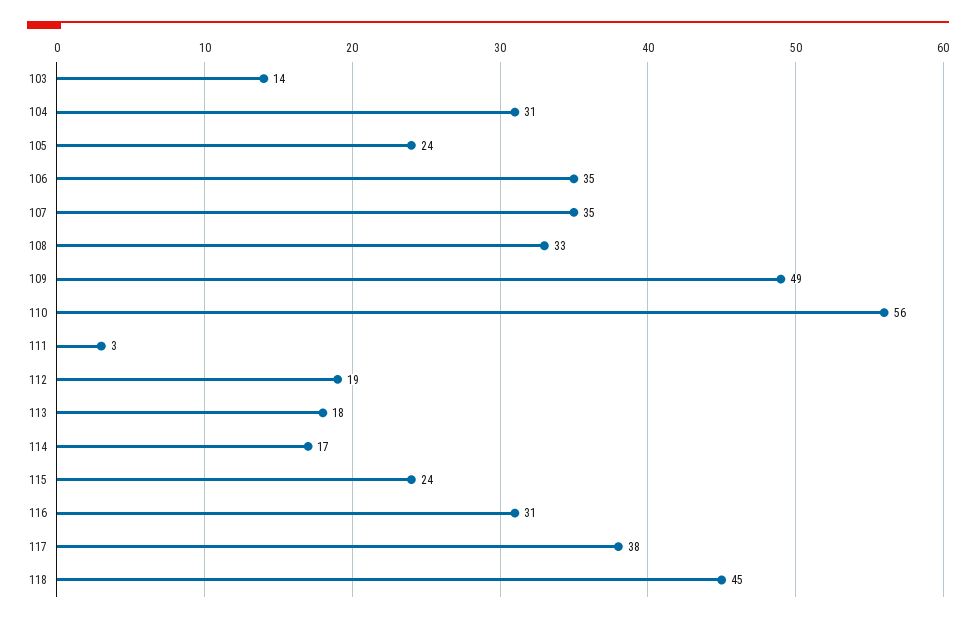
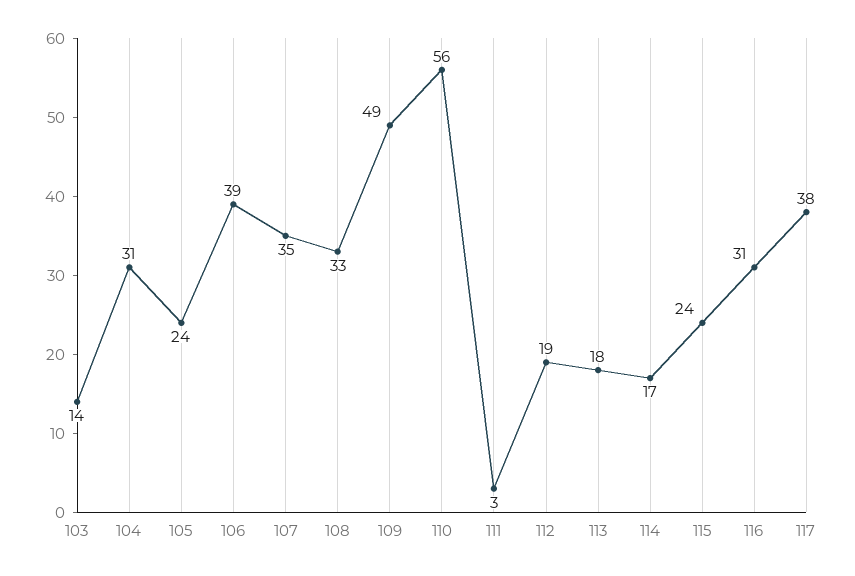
  {
    "103": 14,
    "104": 31,
    "105": 24,
-   "106": 35,
+   "106": 39,
    "107": 35,
    "108": 33,
    "109": 49,
    "110": 56,
    "111": 3,
    "112": 19,
    "113": 18,
    "114": 17,
    "115": 24,
    "116": 31,
-   "117": 38,
+   "117": 38
-   "118": 45
  }

